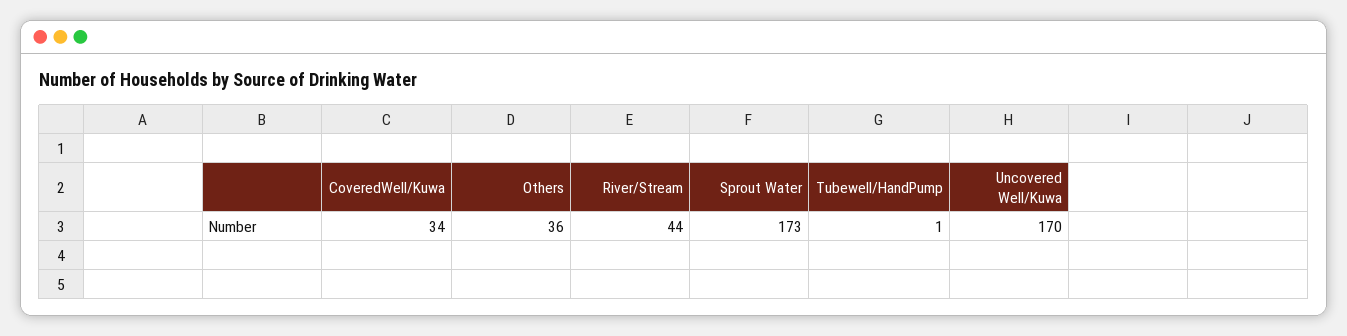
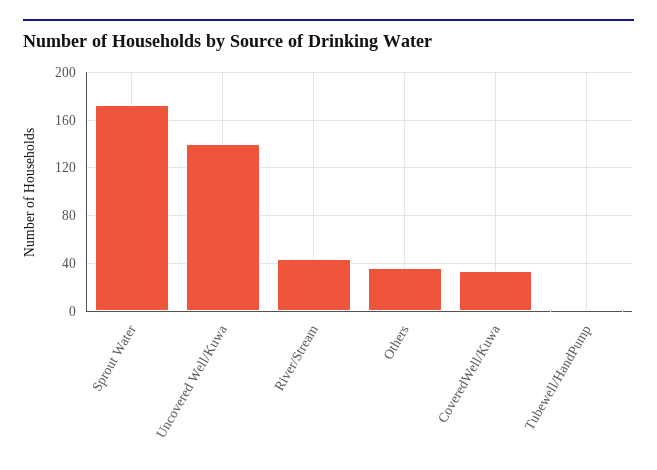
  {
    "CoveredWell/Kuwa": 34,
    "Others": 36,
    "River/Stream": 44,
    "Sprout Water": 173,
    "Tubewell/HandPump": 1,
-   "Uncovered Well/Kuwa": 170
+   "Uncovered Well/Kuwa": 140
  }

